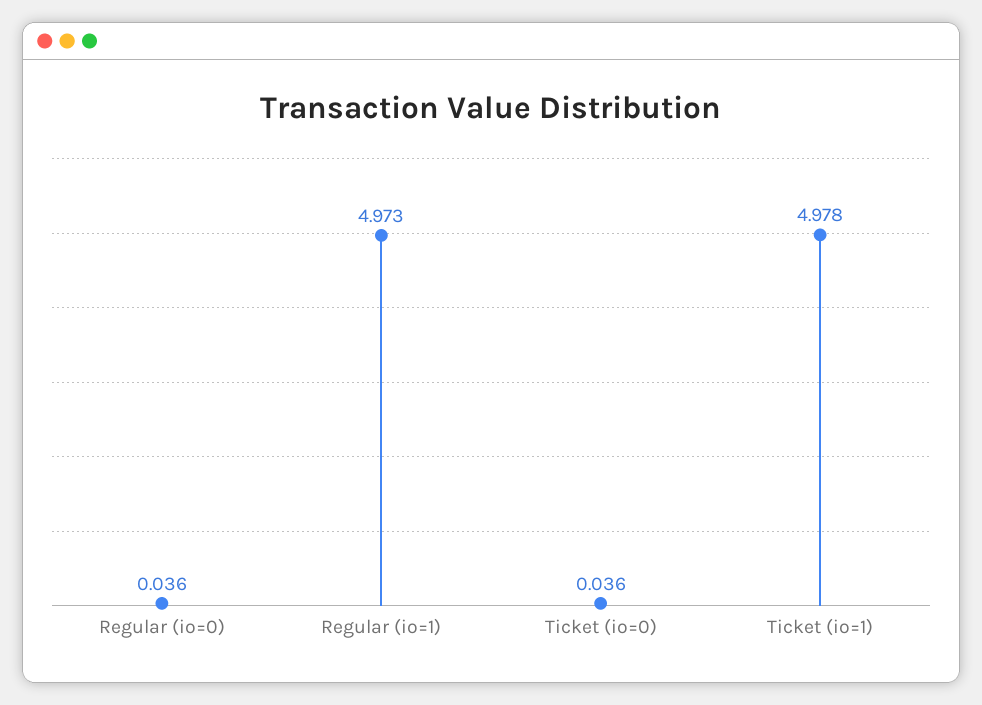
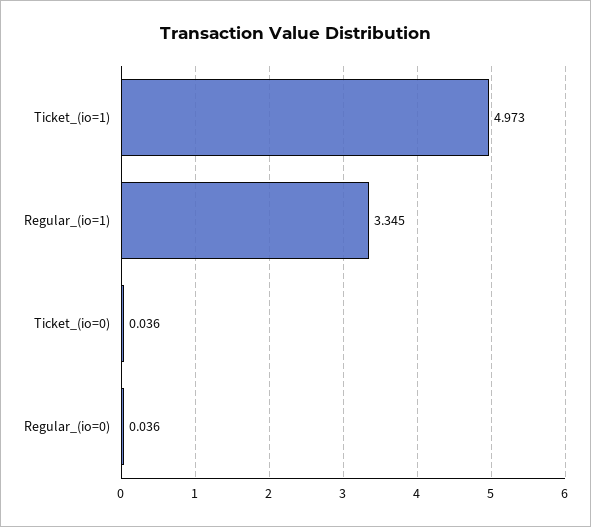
  {
    "Regular (io=0)": 0.036,
-   "Regular (io=1)": 4.973,
+   "Regular (io=1)": 3.345,
    "Ticket (io=0)": 0.036,
-   "Ticket (io=1)": 4.978
+   "Ticket (io=1)": 4.973
  }

